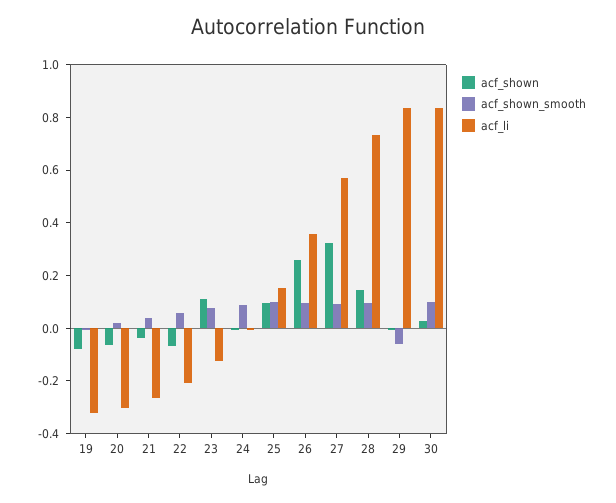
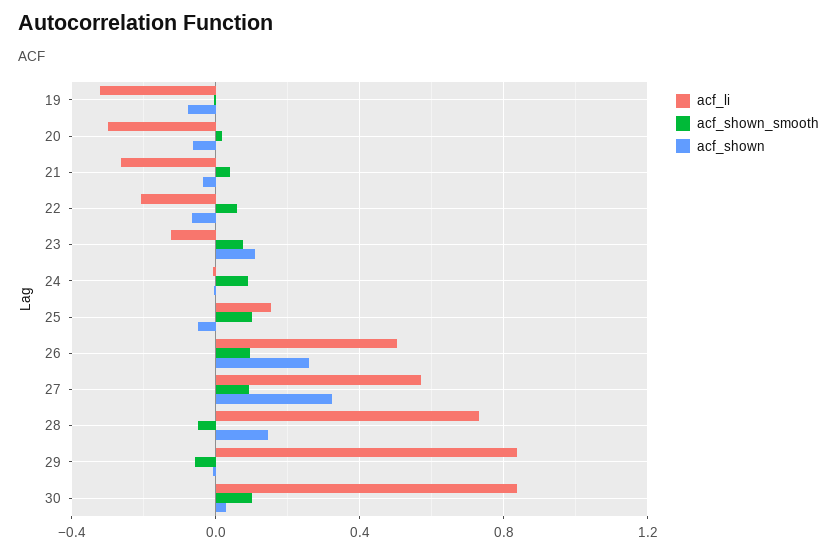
  {
    "acf_shown": {
      "19": -0.1,
      "20": -0.05,
      "21": -0.05,
      "22": -0.05,
      "23": 0.1,
      "24": 0,
-     "25": 0.1,
+     "25": -0.05,
      "26": 0.25,
      "27": 0.3,
      "28": 0.15,
      "29": 0,
      "30": 0.05
    },
    "acf_shown_smooth": {
      "19": 0,
      "20": 0,
      "21": 0.05,
      "22": 0.05,
      "23": 0.1,
      "24": 0.1,
      "25": 0.1,
      "26": 0.1,
      "27": 0.1,
-     "28": 0.1,
+     "28": -0.05,
      "29": -0.05,
      "30": 0.1
    },
    "acf_li": {
      "19": -0.3,
      "20": -0.3,
      "21": -0.25,
      "22": -0.2,
      "23": -0.15,
      "24": 0,
      "25": 0.15,
-     "26": 0.35,
+     "26": 0.5,
      "27": 0.55,
      "28": 0.75,
      "29": 0.85,
      "30": 0.85
    }
  }

